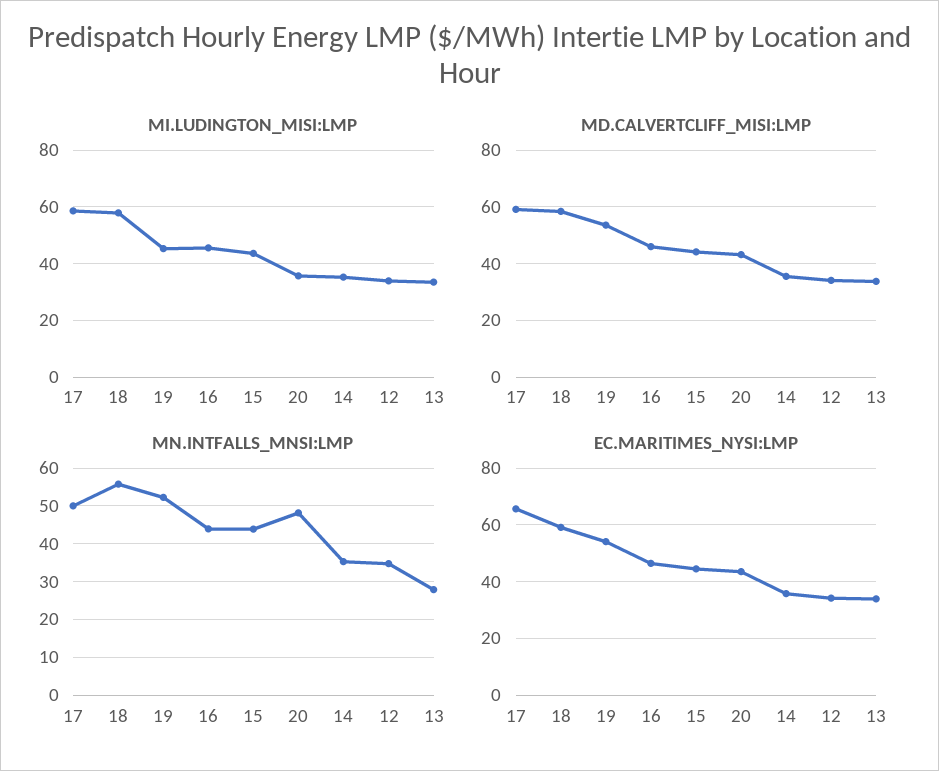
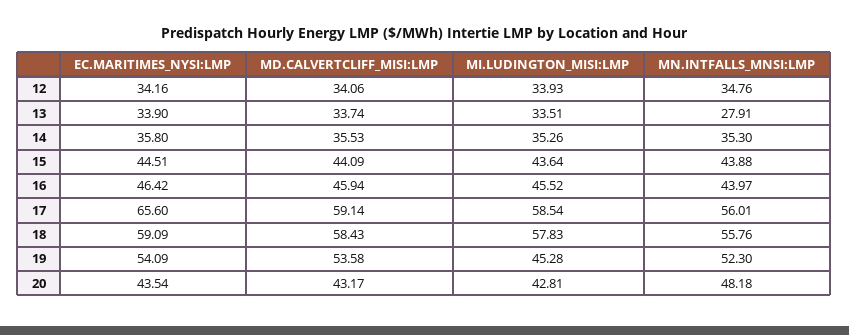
  {
    "MI.LUDINGTON_MISI:LMP": {
      "17": 58.54,
      "18": 57.83,
      "19": 45.28,
      "16": 45.52,
      "15": 43.64,
-     "20": 35,
+     "20": 42.81,
      "14": 35.26,
      "12": 33.93,
      "13": 33.51
    },
    "MD.CALVERTCLIFF_MISI:LMP": {
      "17": 59.14,
      "18": 58.43,
      "19": 53.58,
      "16": 45.94,
      "15": 44.09,
      "20": 43.17,
      "14": 35.53,
      "12": 34.06,
      "13": 33.74
    },
    "MN.INTFALLS_MNSI:LMP": {
-     "17": 50,
+     "17": 56.01,
      "18": 55.76,
      "19": 52.3,
      "16": 43.97,
      "15": 43.88,
      "20": 48.18,
      "14": 35.3,
      "12": 34.76,
      "13": 27.91
    },
    "EC.MARITIMES_NYSI:LMP": {
      "17": 65.6,
      "18": 59.09,
      "19": 54.09,
      "16": 46.42,
      "15": 44.51,
      "20": 43.54,
      "14": 35.8,
      "12": 34.16,
      "13": 33.9
    }
  }

